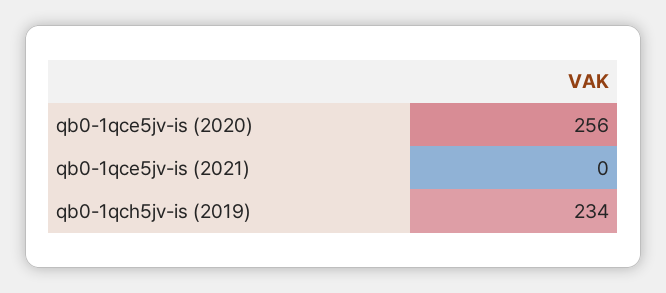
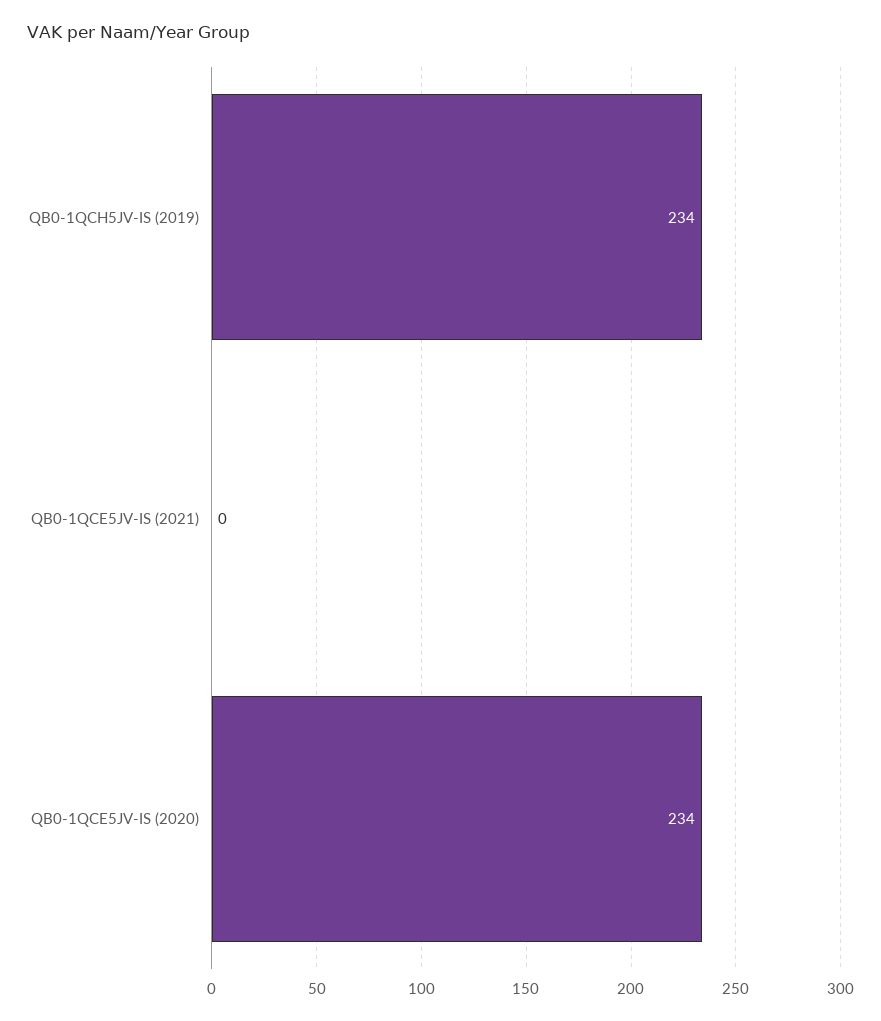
  {
-   "qb0-1qce5jv-is (2020)": 256,
+   "qb0-1qce5jv-is (2020)": 234,
    "qb0-1qce5jv-is (2021)": 0,
    "qb0-1qch5jv-is (2019)": 234
  }

